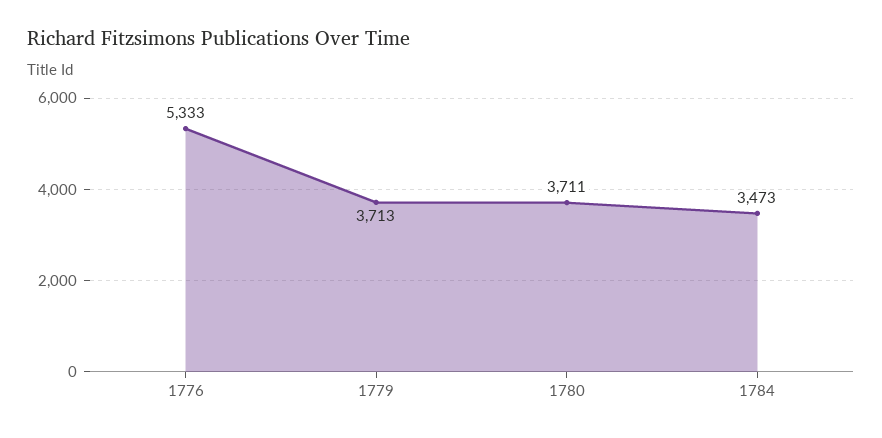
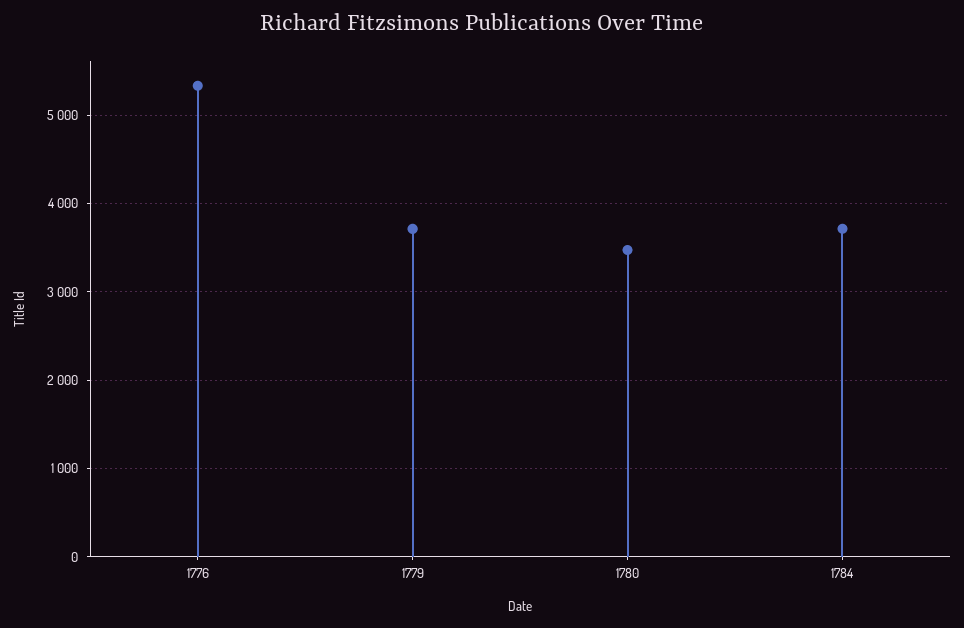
  {
    "1776": 5333,
    "1779": 3713,
-   "1780": 3711,
+   "1780": 3500,
-   "1784": 3473
+   "1784": 3700
  }

